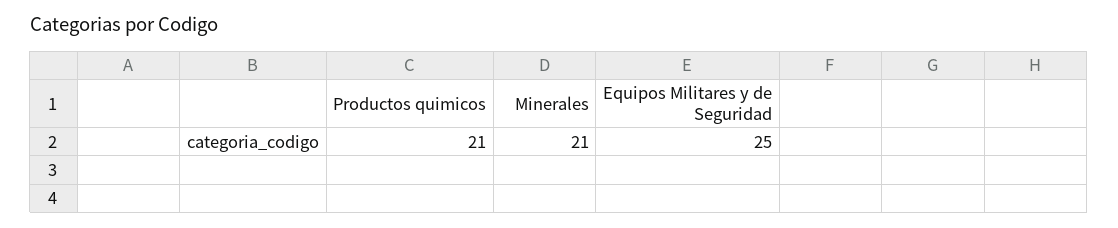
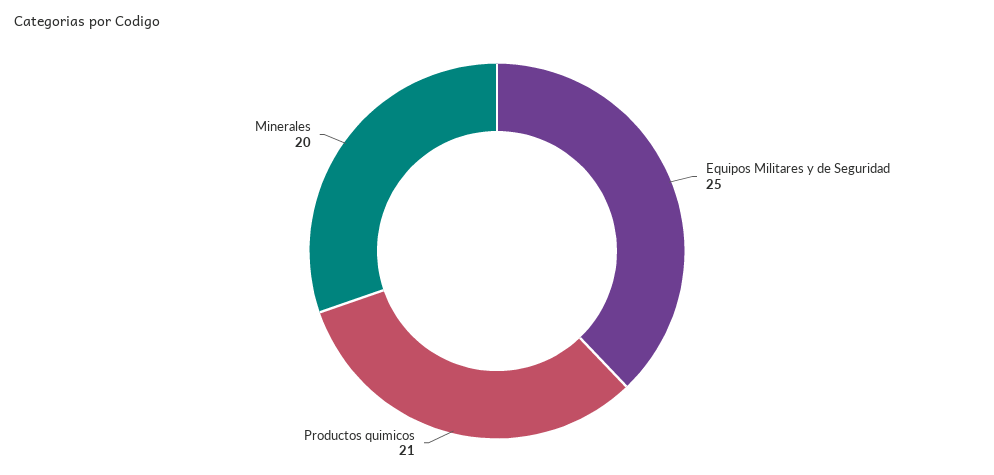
  {
    "Productos quimicos": 21,
-   "Minerales": 21,
+   "Minerales": 20,
    "Equipos Militares y de Seguridad": 25
  }

